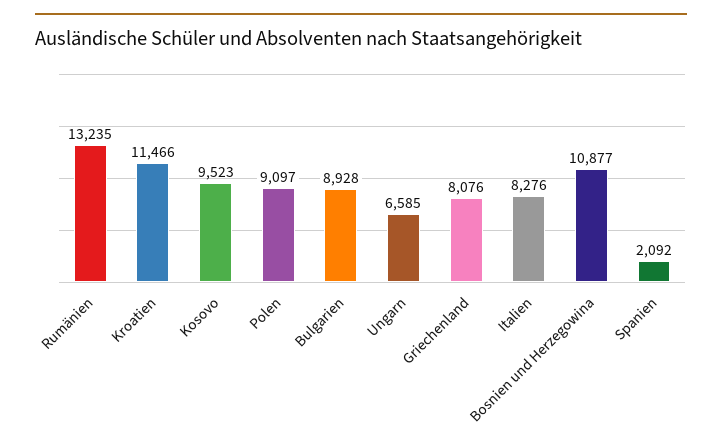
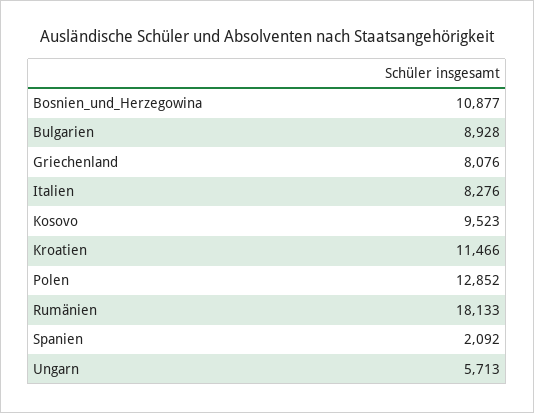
  {
-   "Rumänien": 13235,
+   "Rumänien": 18133,
    "Kroatien": 11466,
    "Kosovo": 9523,
-   "Polen": 9097,
+   "Polen": 12852,
    "Bulgarien": 8928,
-   "Ungarn": 6585,
+   "Ungarn": 5713,
    "Griechenland": 8076,
    "Italien": 8276,
    "Bosnien und Herzegowina": 10877,
    "Spanien": 2092
  }

